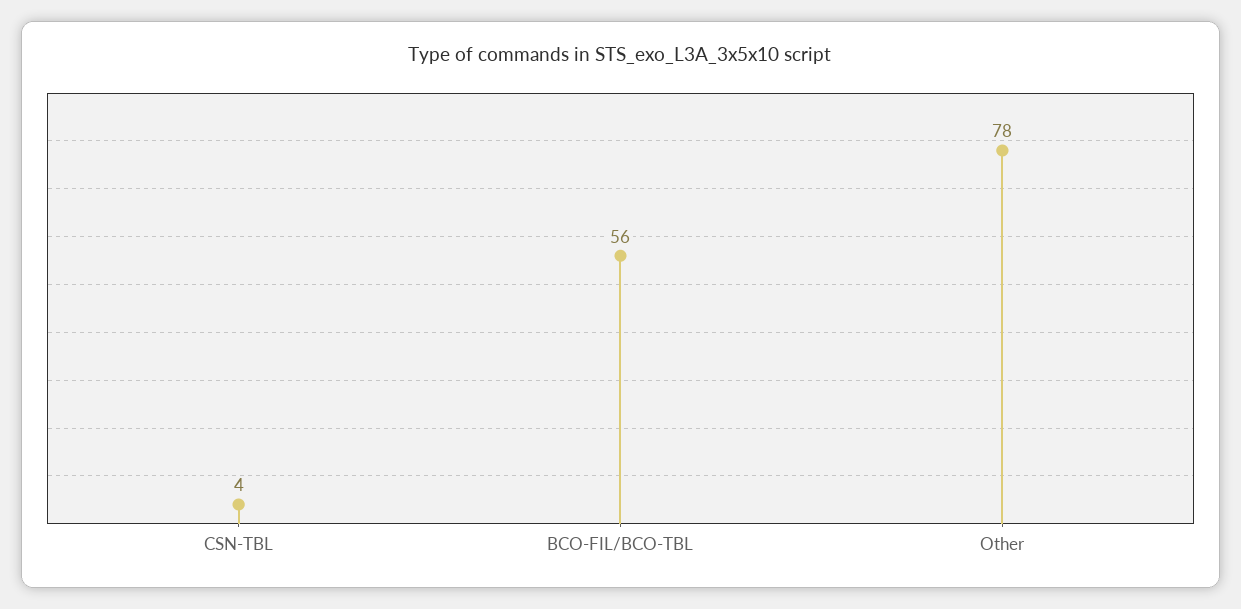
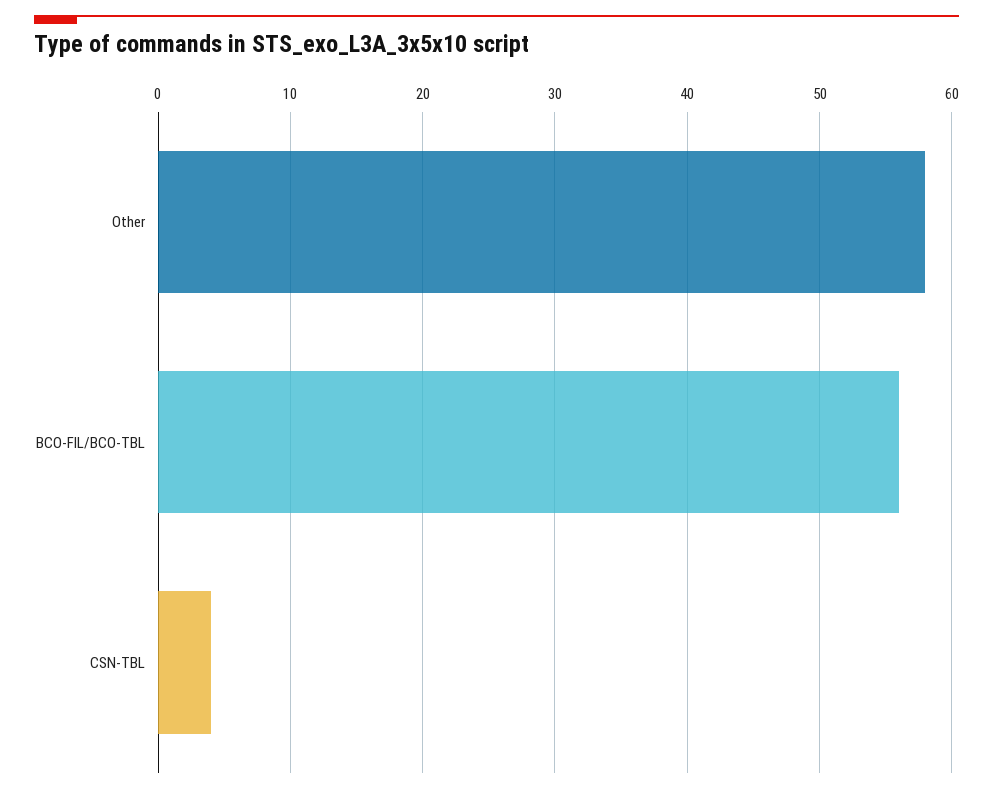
  {
    "CSN-TBL": 4,
    "BCO-FIL/BCO-TBL": 56,
-   "Other": 78
+   "Other": 58
  }

